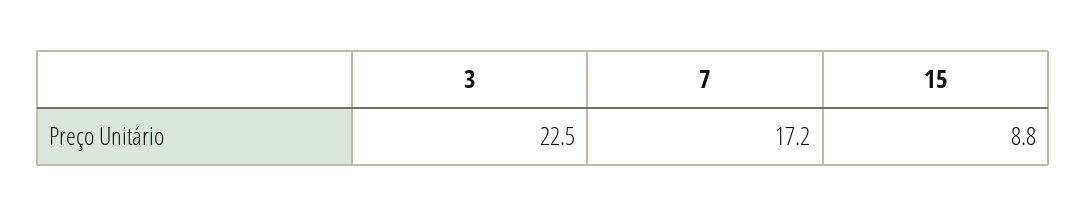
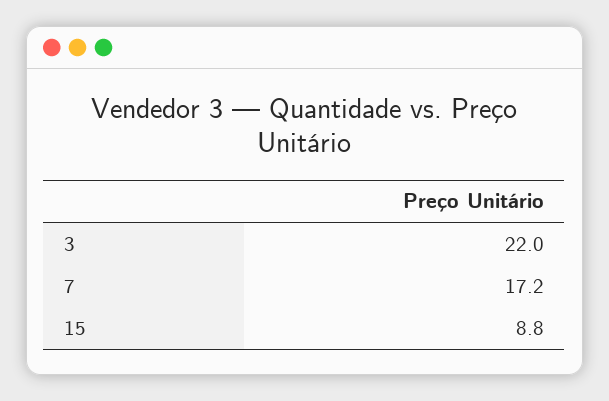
  {
-   "3": 22.5,
+   "3": 22,
    "7": 17.2,
    "15": 8.8
  }

